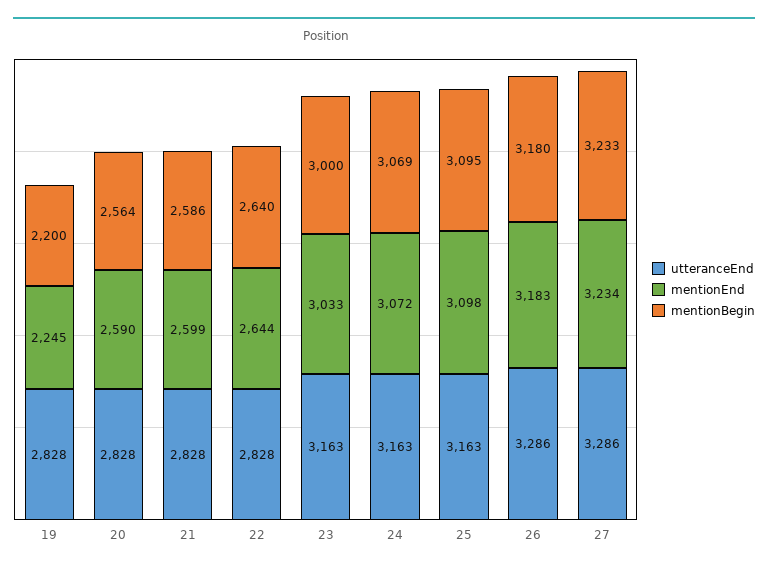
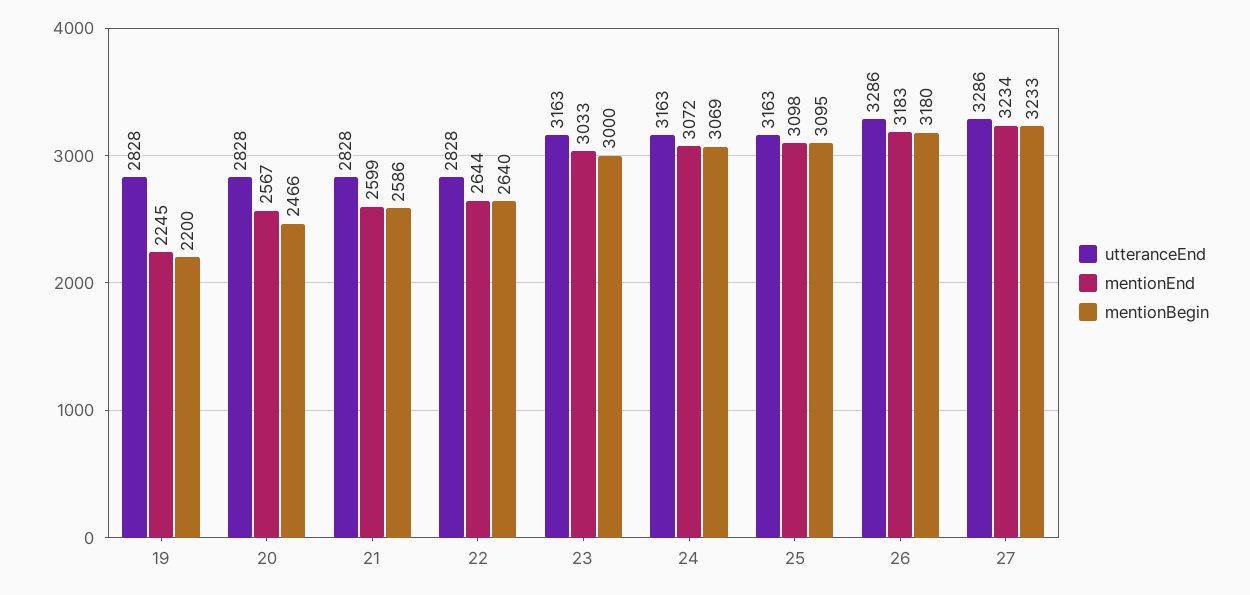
  {
    "utteranceEnd": {
      "19": 2828,
      "20": 2828,
      "21": 2828,
      "22": 2828,
      "23": 3163,
      "24": 3163,
      "25": 3163,
      "26": 3286,
      "27": 3286
    },
    "mentionEnd": {
      "19": 2245,
-     "20": 2590,
+     "20": 2567,
      "21": 2599,
      "22": 2644,
      "23": 3033,
      "24": 3072,
      "25": 3098,
      "26": 3183,
      "27": 3234
    },
    "mentionBegin": {
      "19": 2200,
-     "20": 2564,
+     "20": 2466,
      "21": 2586,
      "22": 2640,
      "23": 3000,
      "24": 3069,
      "25": 3095,
      "26": 3180,
      "27": 3233
    }
  }

